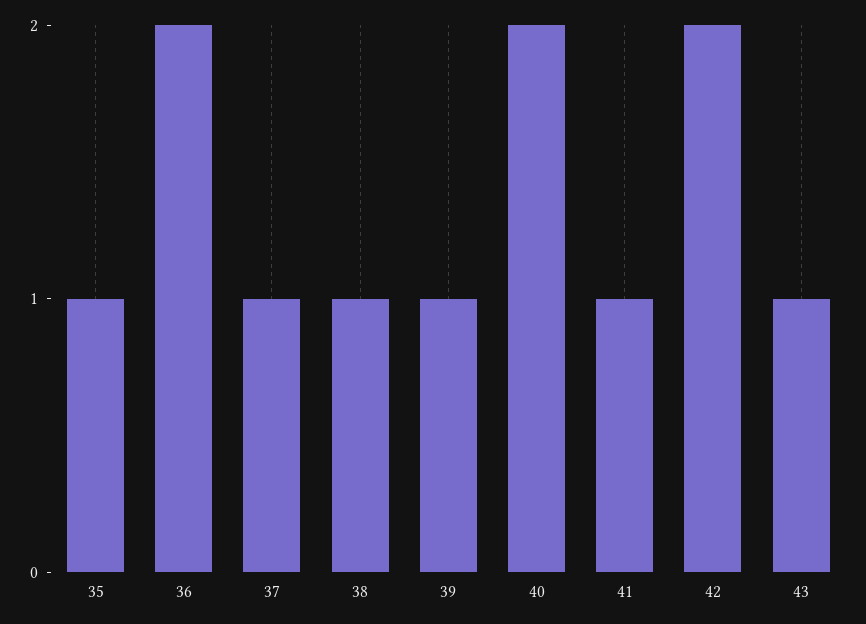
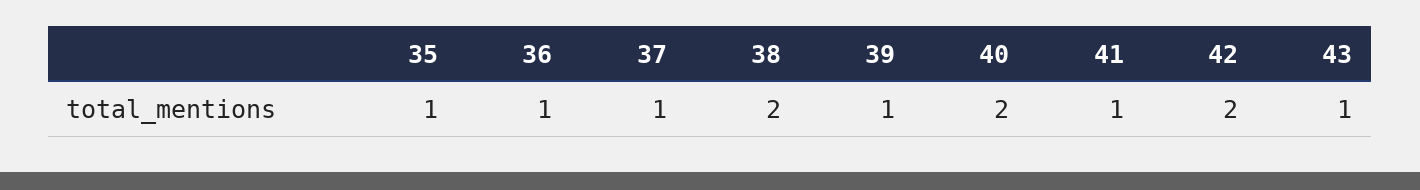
  {
    "35": 1,
-   "36": 2,
+   "36": 1,
    "37": 1,
-   "38": 1,
+   "38": 2,
    "39": 1,
    "40": 2,
    "41": 1,
    "42": 2,
    "43": 1
  }

